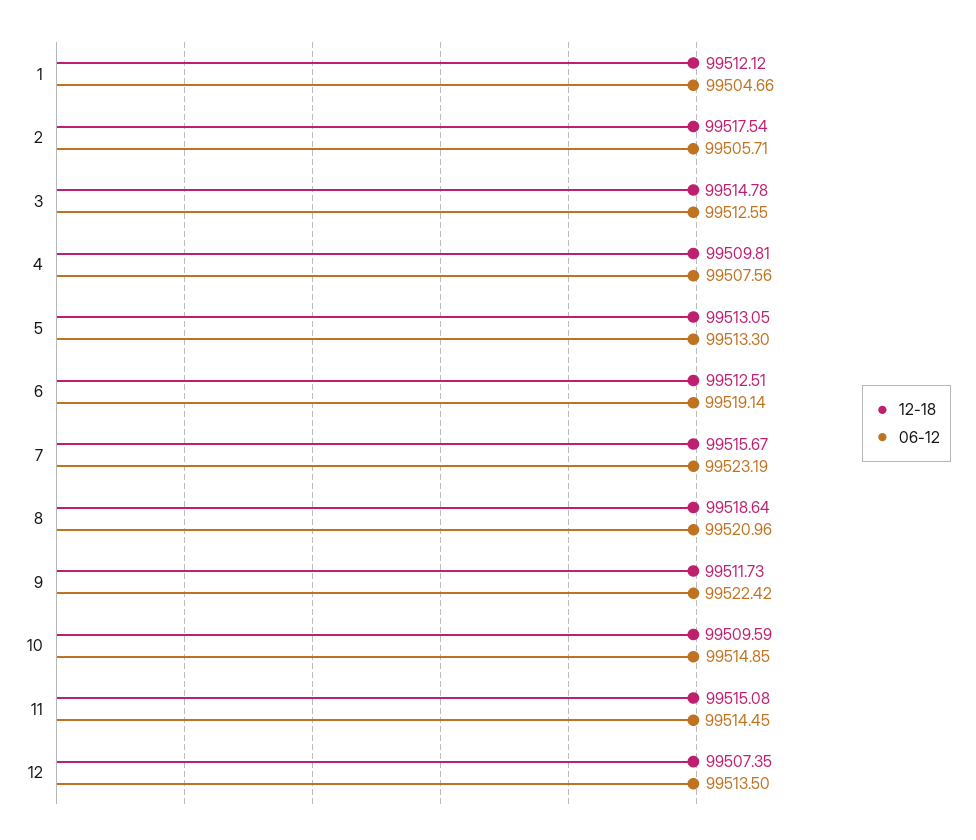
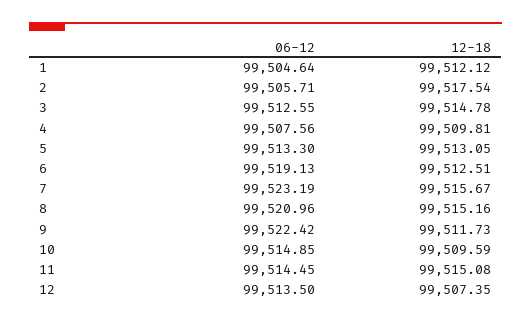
  {
    "12-18": {
      "1": 99512.12,
      "2": 99517.54,
      "3": 99514.78,
      "4": 99509.81,
      "5": 99513.05,
      "6": 99512.51,
      "7": 99515.67,
-     "8": 99518.64,
+     "8": 99515.16,
      "9": 99511.73,
      "10": 99509.59,
      "11": 99515.08,
      "12": 99507.35
    },
    "06-12": {
-     "1": 99504.66,
+     "1": 99504.64,
      "2": 99505.71,
      "3": 99512.55,
      "4": 99507.56,
      "5": 99513.3,
-     "6": 99519.14,
+     "6": 99519.13,
      "7": 99523.19,
      "8": 99520.96,
      "9": 99522.42,
      "10": 99514.85,
      "11": 99514.45,
      "12": 99513.5
    }
  }

